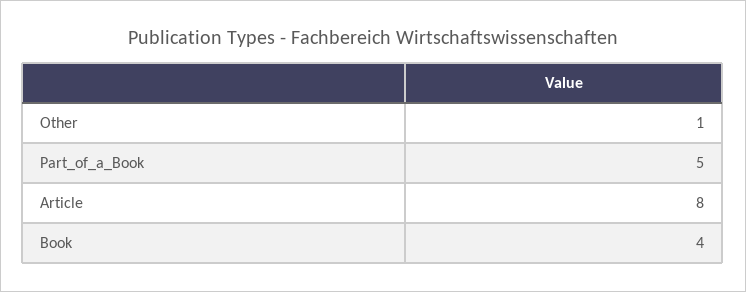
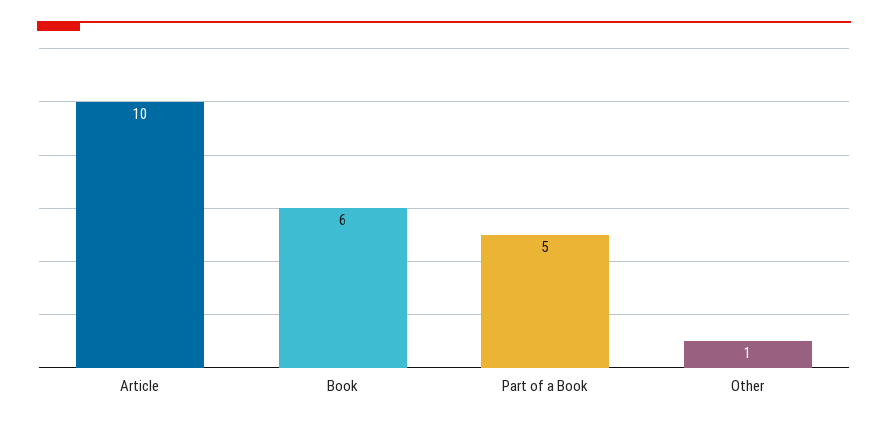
  {
    "Other": 1,
    "Part_of_a_Book": 5,
-   "Article": 8,
+   "Article": 10,
-   "Book": 4
+   "Book": 6
  }

